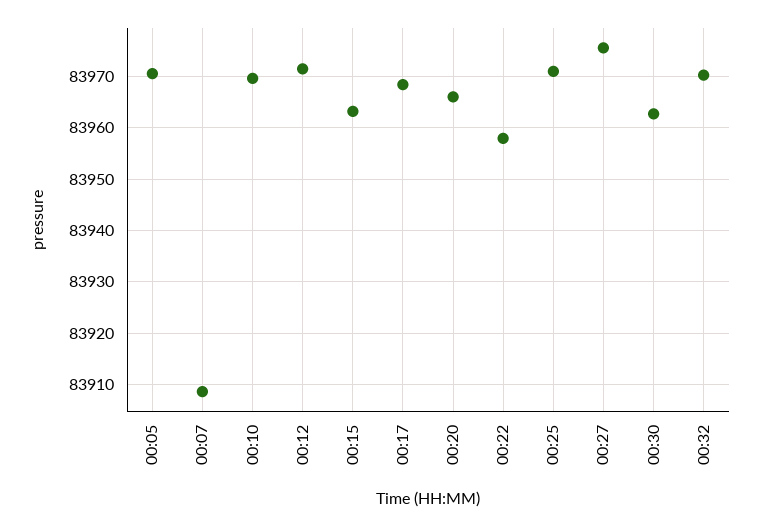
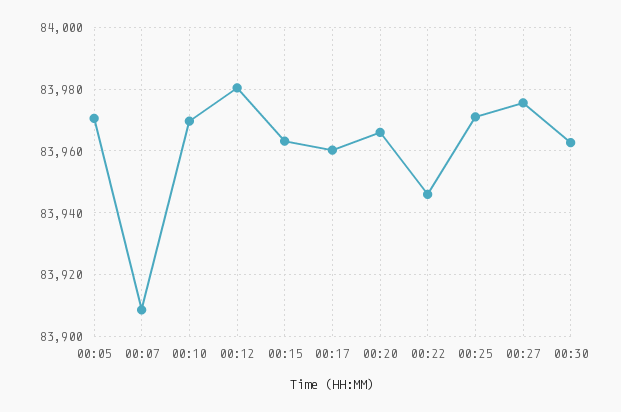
  {
    "00:05": 83970,
    "00:07": 83908,
    "00:10": 83970,
-   "00:12": 83972,
+   "00:12": 83980,
    "00:15": 83964,
-   "00:17": 83968,
+   "00:17": 83960,
    "00:20": 83966,
-   "00:22": 83958,
+   "00:22": 83946,
    "00:25": 83972,
    "00:27": 83976,
-   "00:30": 83962,
+   "00:30": 83962
-   "00:32": 83970
  }

